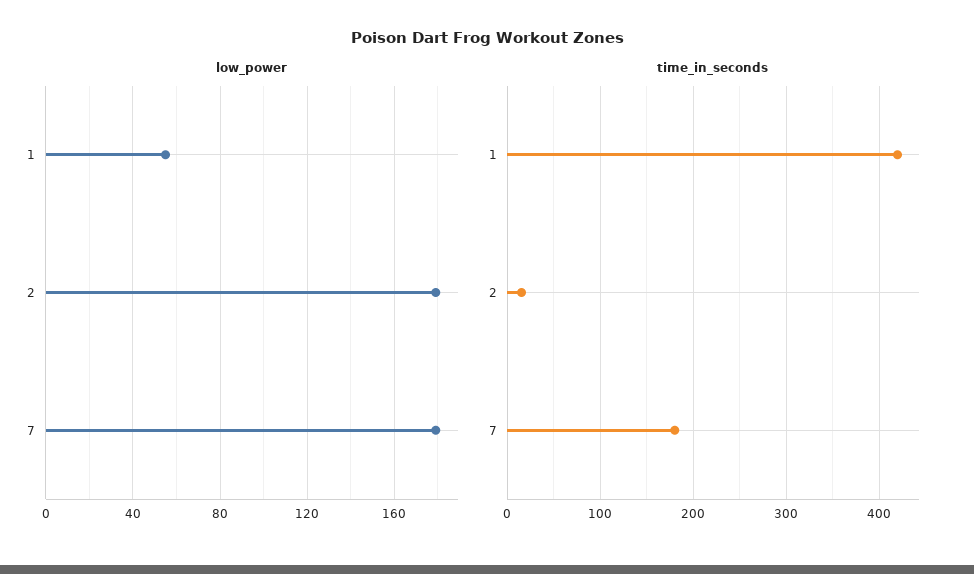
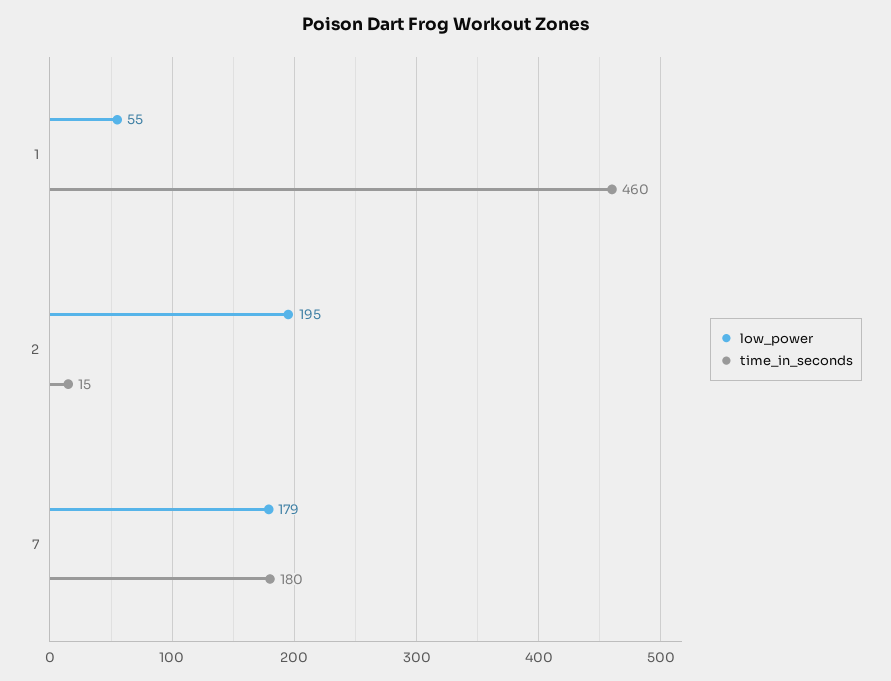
  {
    "low_power": {
      "1": 55,
-     "2": 180,
+     "2": 195,
      "7": 179
    },
    "time_in_seconds": {
-     "1": 420,
+     "1": 460,
      "2": 15,
      "7": 180
    }
  }

